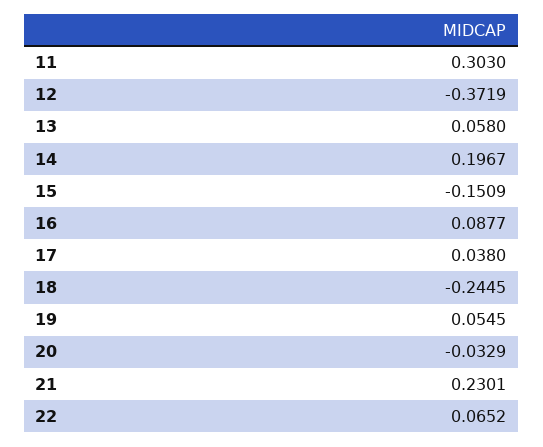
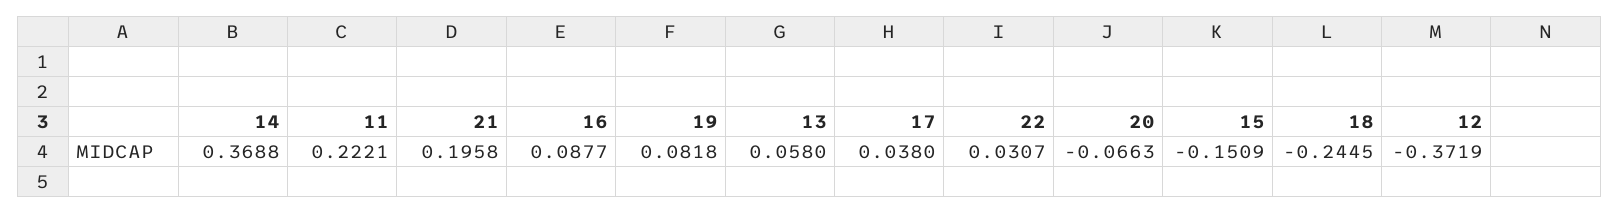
  {
-   "11": 0.303,
+   "11": 0.2221,
    "12": -0.3719,
    "13": 0.058,
-   "14": 0.1967,
+   "14": 0.3688,
    "15": -0.1509,
    "16": 0.0877,
    "17": 0.038,
    "18": -0.2445,
-   "19": 0.0545,
+   "19": 0.0818,
-   "20": -0.0329,
+   "20": -0.0663,
-   "21": 0.2301,
+   "21": 0.1958,
-   "22": 0.0652
+   "22": 0.0307
  }

